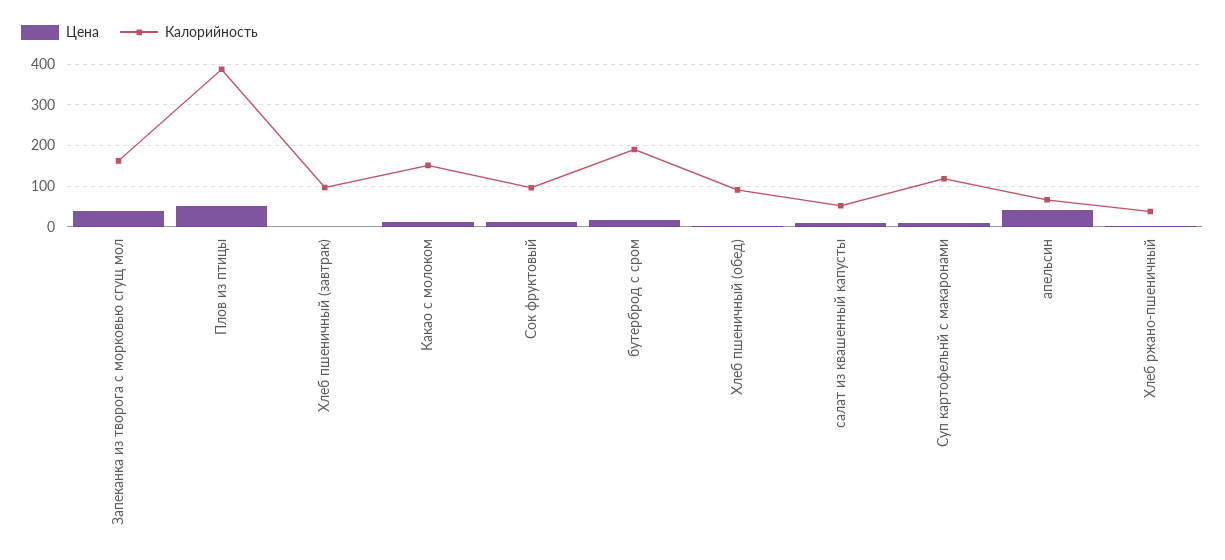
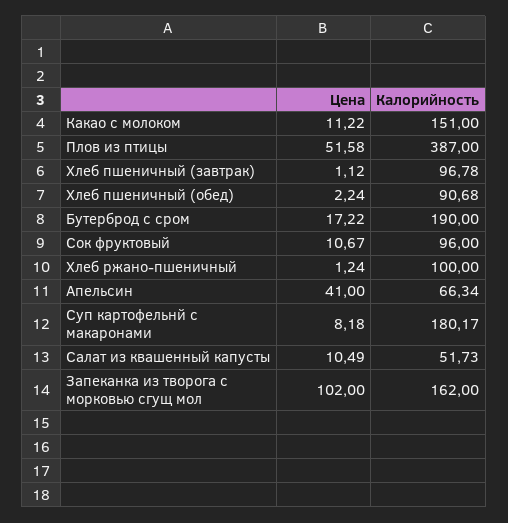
  {
    "Цена": {
-     "Запеканка из творога с морковью сгущ мол": 40,
+     "Запеканка из творога с морковью сгущ мол": 102,
      "Плов из птицы": 51.58,
      "Хлеб пшеничный (завтрак)": 1.12,
      "Какао с молоком": 11.22,
      "Сок фруктовый": 10.67,
      "бутерброд с сром": 17.22,
      "Хлеб пшеничный (обед)": 2.24,
      "салат из квашенный капусты": 10.49,
      "Суп картофельнй с макаронами": 8.18,
      "апельсин": 41,
      "Хлеб ржано-пшеничный": 1.24
    },
    "Калорийность": {
      "Запеканка из творога с морковью сгущ мол": 162,
      "Плов из птицы": 387,
      "Хлеб пшеничный (завтрак)": 96.78,
      "Какао с молоком": 151,
      "Сок фруктовый": 96,
      "бутерброд с сром": 190,
      "Хлеб пшеничный (обед)": 90.68,
      "салат из квашенный капусты": 51.73,
-     "Суп картофельнй с макаронами": 120,
+     "Суп картофельнй с макаронами": 180.17,
      "апельсин": 66.34,
-     "Хлеб ржано-пшеничный": 40
+     "Хлеб ржано-пшеничный": 100
    }
  }

